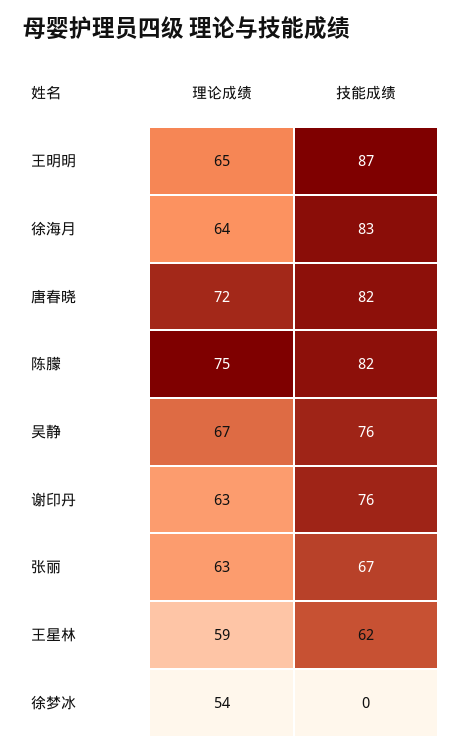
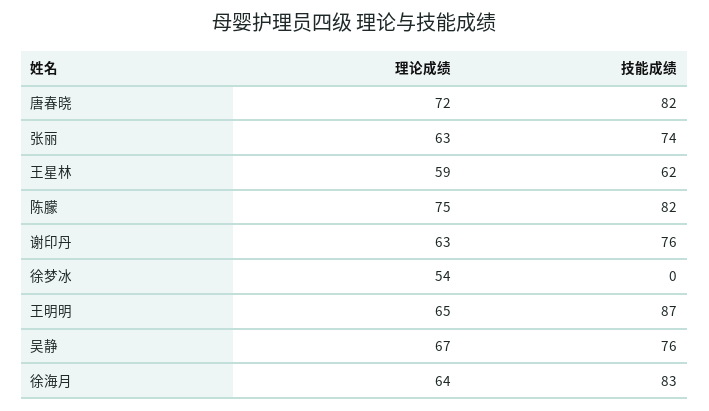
  {
    "理论成绩": {
      "王明明": 65,
      "徐海月": 64,
      "唐春晓": 72,
      "陈朦": 75,
      "吴静": 67,
      "谢印丹": 63,
      "张丽": 63,
      "王星林": 59,
      "徐梦冰": 54
    },
    "技能成绩": {
      "王明明": 87,
      "徐海月": 83,
      "唐春晓": 82,
      "陈朦": 82,
      "吴静": 76,
      "谢印丹": 76,
-     "张丽": 67,
+     "张丽": 74,
      "王星林": 62,
      "徐梦冰": 0
    }
  }

